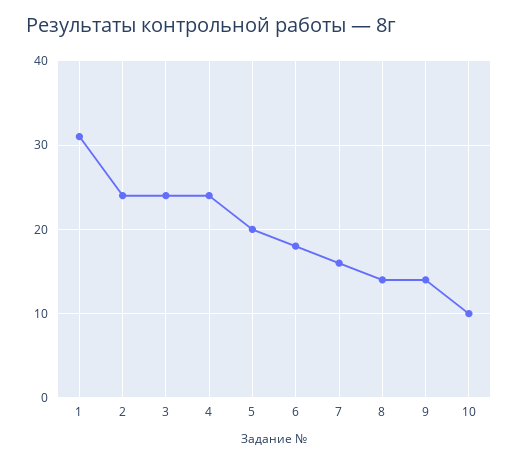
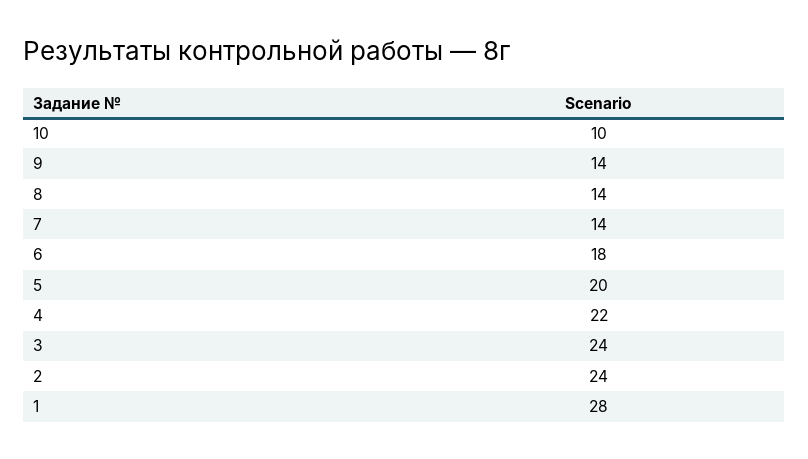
  {
-   "1": 31,
+   "1": 28,
    "2": 24,
    "3": 24,
-   "4": 24,
+   "4": 22,
    "5": 20,
    "6": 18,
-   "7": 16,
+   "7": 14,
    "8": 14,
    "9": 14,
    "10": 10
  }

